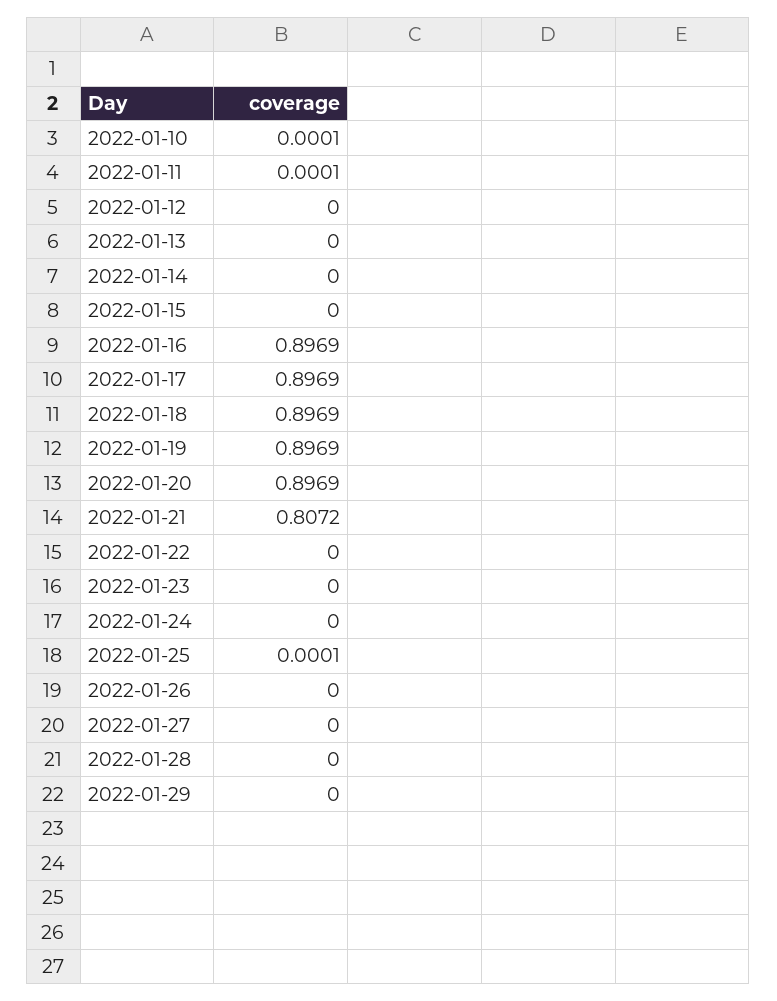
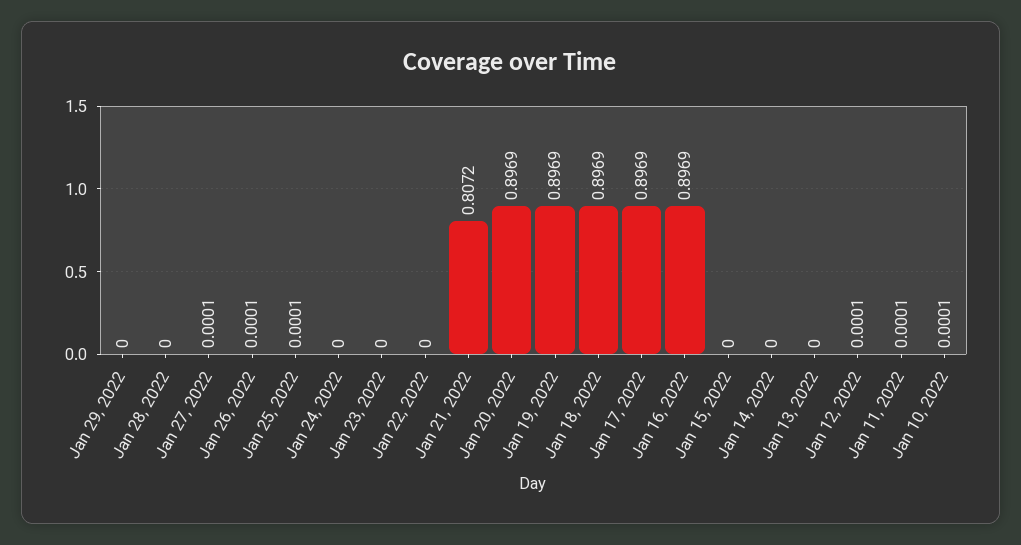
  {
    "2022-01-10": 0.0001,
    "2022-01-11": 0.0001,
-   "2022-01-12": 0,
+   "2022-01-12": 0.0001,
    "2022-01-13": 0,
    "2022-01-14": 0,
    "2022-01-15": 0,
    "2022-01-16": 0.8969,
    "2022-01-17": 0.8969,
    "2022-01-18": 0.8969,
    "2022-01-19": 0.8969,
    "2022-01-20": 0.8969,
    "2022-01-21": 0.8072,
    "2022-01-22": 0,
    "2022-01-23": 0,
    "2022-01-24": 0,
    "2022-01-25": 0.0001,
-   "2022-01-26": 0,
+   "2022-01-26": 0.0001,
-   "2022-01-27": 0,
+   "2022-01-27": 0.0001,
    "2022-01-28": 0,
    "2022-01-29": 0
  }

